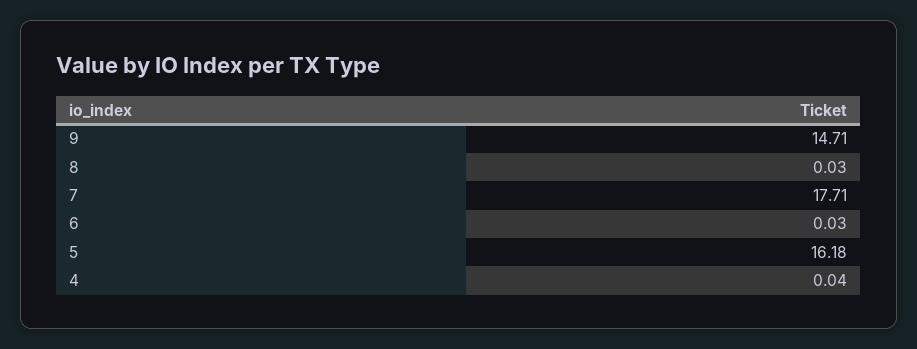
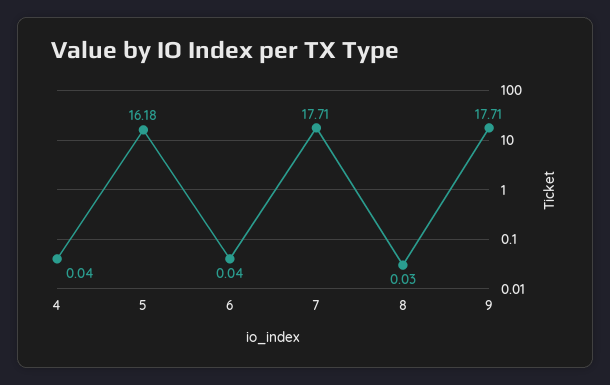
  {
-   "9": 14.71,
+   "9": 17.71,
    "8": 0.03,
    "7": 17.71,
-   "6": 0.03,
+   "6": 0.04,
    "5": 16.18,
    "4": 0.04
  }

